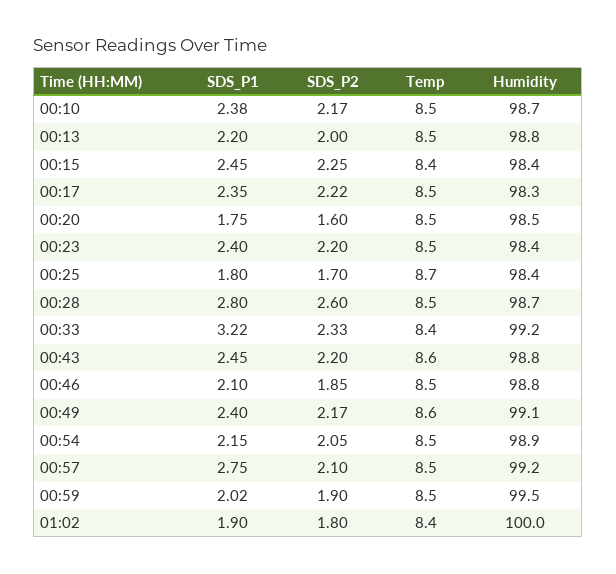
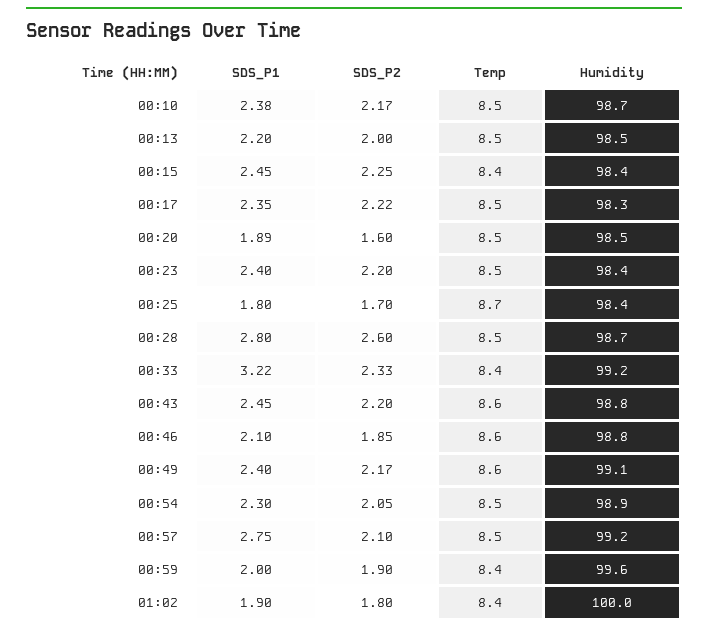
  {
    "SDS_P1": {
      "00:10": 2.38,
      "00:13": 2.2,
      "00:15": 2.45,
      "00:17": 2.35,
-     "00:20": 1.75,
+     "00:20": 1.89,
      "00:23": 2.4,
      "00:25": 1.8,
      "00:28": 2.8,
      "00:33": 3.22,
      "00:43": 2.45,
      "00:46": 2.1,
      "00:49": 2.4,
-     "00:54": 2.15,
+     "00:54": 2.3,
      "00:57": 2.75,
-     "00:59": 2.02,
+     "00:59": 2,
      "01:02": 1.9
    },
    "SDS_P2": {
      "00:10": 2.17,
      "00:13": 2,
      "00:15": 2.25,
      "00:17": 2.22,
      "00:20": 1.6,
      "00:23": 2.2,
      "00:25": 1.7,
      "00:28": 2.6,
      "00:33": 2.33,
      "00:43": 2.2,
      "00:46": 1.85,
      "00:49": 2.17,
      "00:54": 2.05,
      "00:57": 2.1,
      "00:59": 1.9,
      "01:02": 1.8
    },
    "Temp": {
      "00:10": 8.5,
      "00:13": 8.5,
      "00:15": 8.4,
      "00:17": 8.5,
      "00:20": 8.5,
      "00:23": 8.5,
      "00:25": 8.7,
      "00:28": 8.5,
      "00:33": 8.4,
      "00:43": 8.6,
-     "00:46": 8.5,
+     "00:46": 8.6,
      "00:49": 8.6,
      "00:54": 8.5,
      "00:57": 8.5,
-     "00:59": 8.5,
+     "00:59": 8.4,
      "01:02": 8.4
    },
    "Humidity": {
      "00:10": 98.7,
-     "00:13": 98.8,
+     "00:13": 98.5,
      "00:15": 98.4,
      "00:17": 98.3,
      "00:20": 98.5,
      "00:23": 98.4,
      "00:25": 98.4,
      "00:28": 98.7,
      "00:33": 99.2,
      "00:43": 98.8,
      "00:46": 98.8,
      "00:49": 99.1,
      "00:54": 98.9,
      "00:57": 99.2,
-     "00:59": 99.5,
+     "00:59": 99.6,
      "01:02": 100
    }
  }

